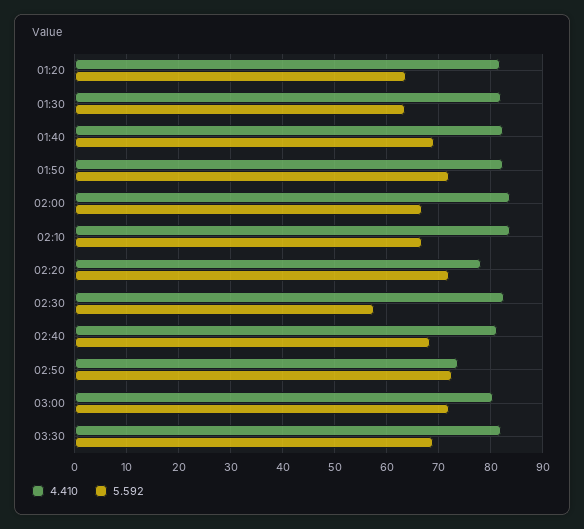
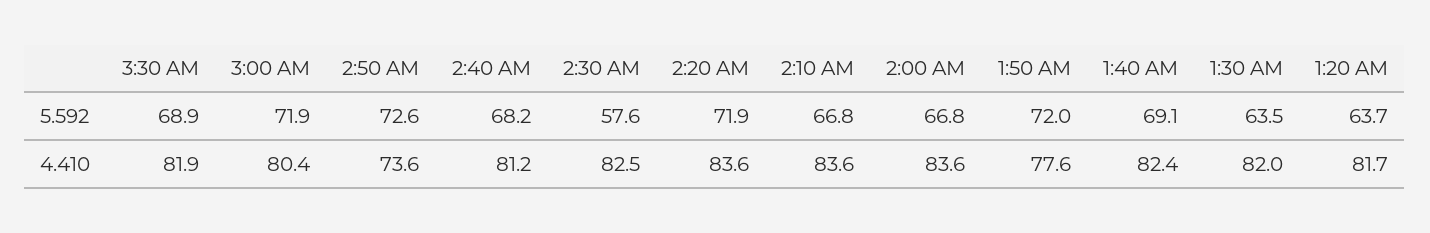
  {
    "4.410": {
      "01:20": 81.7,
      "01:30": 82,
      "01:40": 82.4,
-     "01:50": 82,
+     "01:50": 77.6,
      "02:00": 83.6,
      "02:10": 83.6,
-     "02:20": 78,
+     "02:20": 83.6,
      "02:30": 82.5,
      "02:40": 81.2,
      "02:50": 73.6,
      "03:00": 80.4,
      "03:30": 81.9
    },
    "5.592": {
      "01:20": 63.7,
      "01:30": 63.5,
      "01:40": 69.1,
      "01:50": 72,
      "02:00": 66.8,
      "02:10": 66.8,
      "02:20": 71.9,
      "02:30": 57.6,
      "02:40": 68.2,
      "02:50": 72.6,
      "03:00": 71.9,
      "03:30": 68.9
    }
  }

